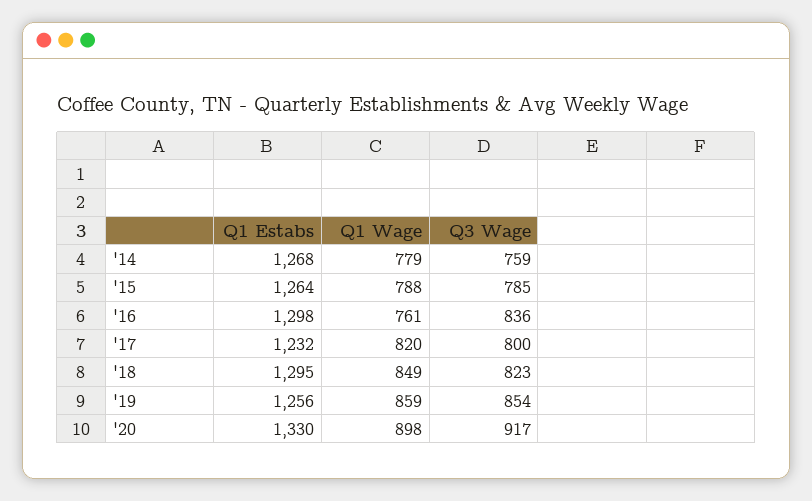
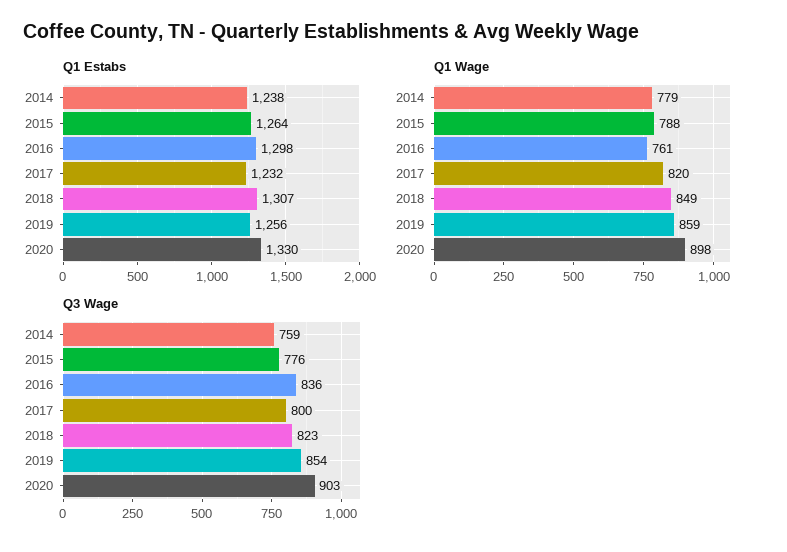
  {
    "Q1 Estabs": {
-     "'14": 1268,
+     "'14": 1238,
      "'15": 1264,
      "'16": 1298,
      "'17": 1232,
-     "'18": 1295,
+     "'18": 1307,
      "'19": 1256,
      "'20": 1330
    },
    "Q1 Wage": {
      "'14": 779,
      "'15": 788,
      "'16": 761,
      "'17": 820,
      "'18": 849,
      "'19": 859,
      "'20": 898
    },
    "Q3 Wage": {
      "'14": 759,
-     "'15": 785,
+     "'15": 776,
      "'16": 836,
      "'17": 800,
      "'18": 823,
      "'19": 854,
-     "'20": 917
+     "'20": 903
    }
  }

